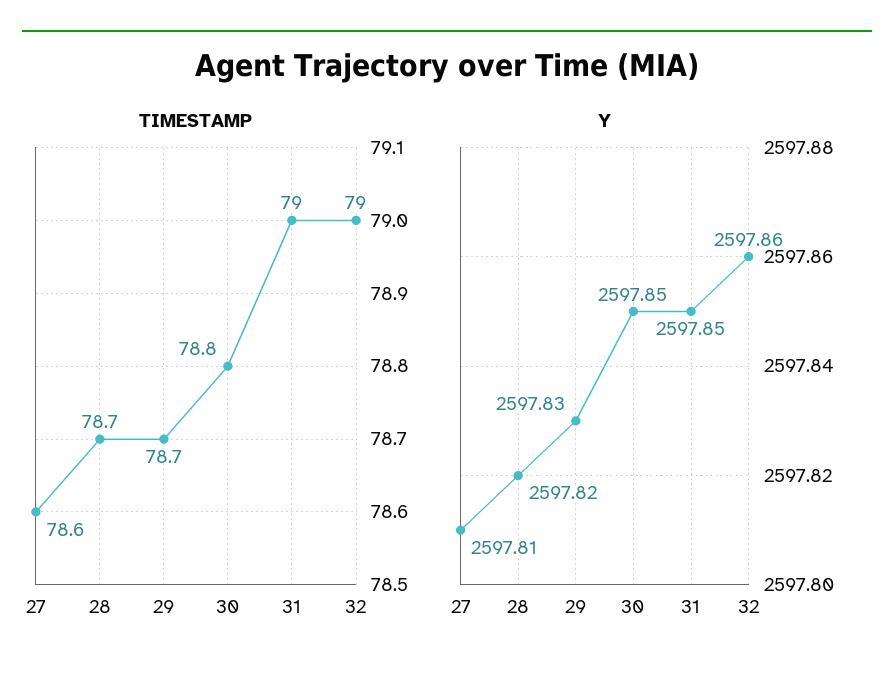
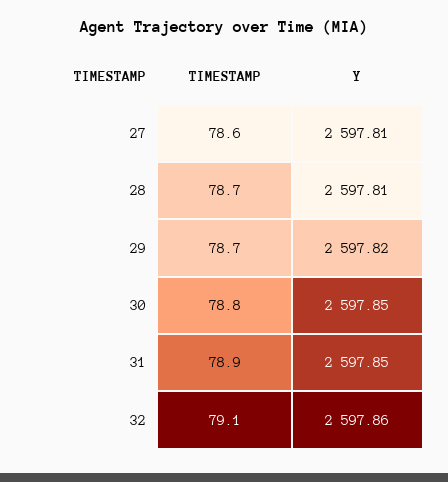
  {
    "TIMESTAMP": {
      "27": 78.6,
      "28": 78.7,
      "29": 78.7,
      "30": 78.8,
-     "31": 79,
+     "31": 78.9,
-     "32": 79
+     "32": 79.1
    },
    "Y": {
      "27": 2597.81,
-     "28": 2597.82,
+     "28": 2597.81,
-     "29": 2597.83,
+     "29": 2597.82,
      "30": 2597.85,
      "31": 2597.85,
      "32": 2597.86
    }
  }

